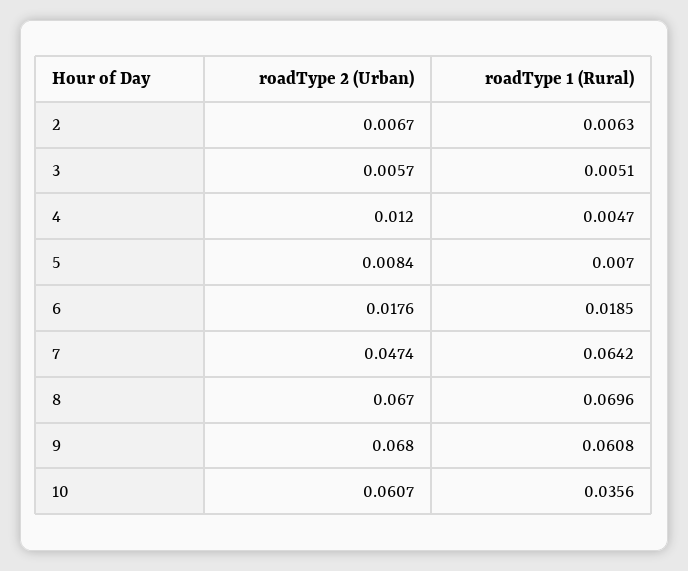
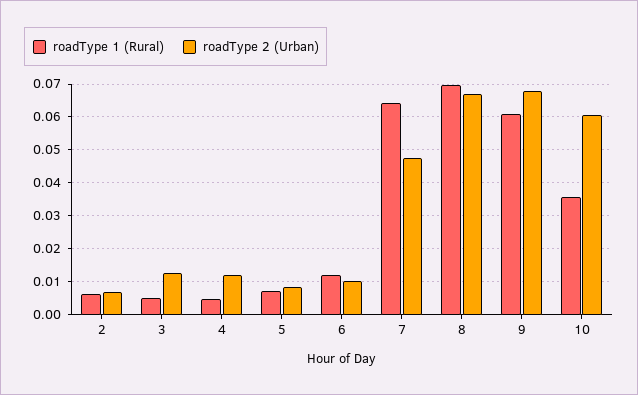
  {
    "roadType 2 (Urban)": {
      "2": 0.0067,
-     "3": 0.0057,
+     "3": 0.012,
      "4": 0.012,
      "5": 0.0084,
-     "6": 0.0176,
+     "6": 0.01,
      "7": 0.0474,
      "8": 0.067,
      "9": 0.068,
      "10": 0.0607
    },
    "roadType 1 (Rural)": {
      "2": 0.0063,
      "3": 0.0051,
      "4": 0.0047,
      "5": 0.007,
-     "6": 0.0185,
+     "6": 0.012,
      "7": 0.0642,
      "8": 0.0696,
      "9": 0.0608,
      "10": 0.0356
    }
  }

